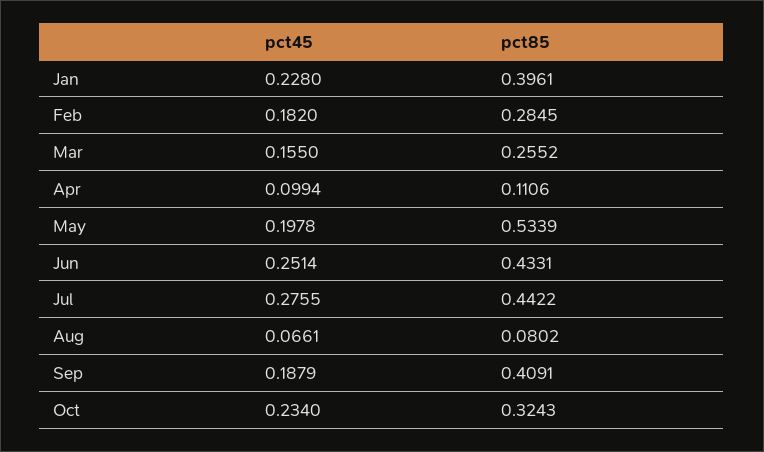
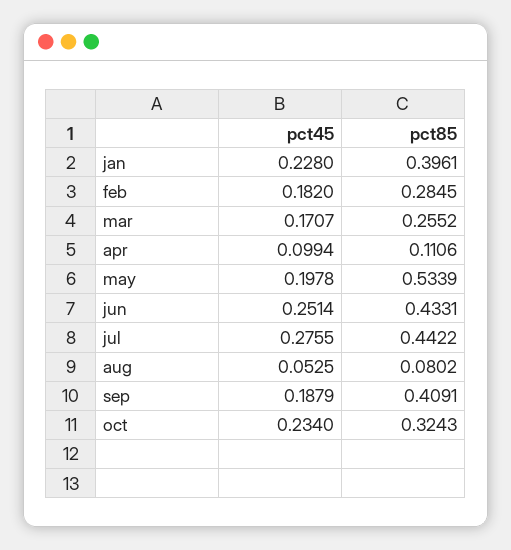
  {
    "pct45": {
      "Jan": 0.228,
      "Feb": 0.182,
-     "Mar": 0.155,
+     "Mar": 0.1707,
      "Apr": 0.0994,
      "May": 0.1978,
      "Jun": 0.2514,
      "Jul": 0.2755,
-     "Aug": 0.0661,
+     "Aug": 0.0525,
      "Sep": 0.1879,
      "Oct": 0.234
    },
    "pct85": {
      "Jan": 0.3961,
      "Feb": 0.2845,
      "Mar": 0.2552,
      "Apr": 0.1106,
      "May": 0.5339,
      "Jun": 0.4331,
      "Jul": 0.4422,
      "Aug": 0.0802,
      "Sep": 0.4091,
      "Oct": 0.3243
    }
  }

